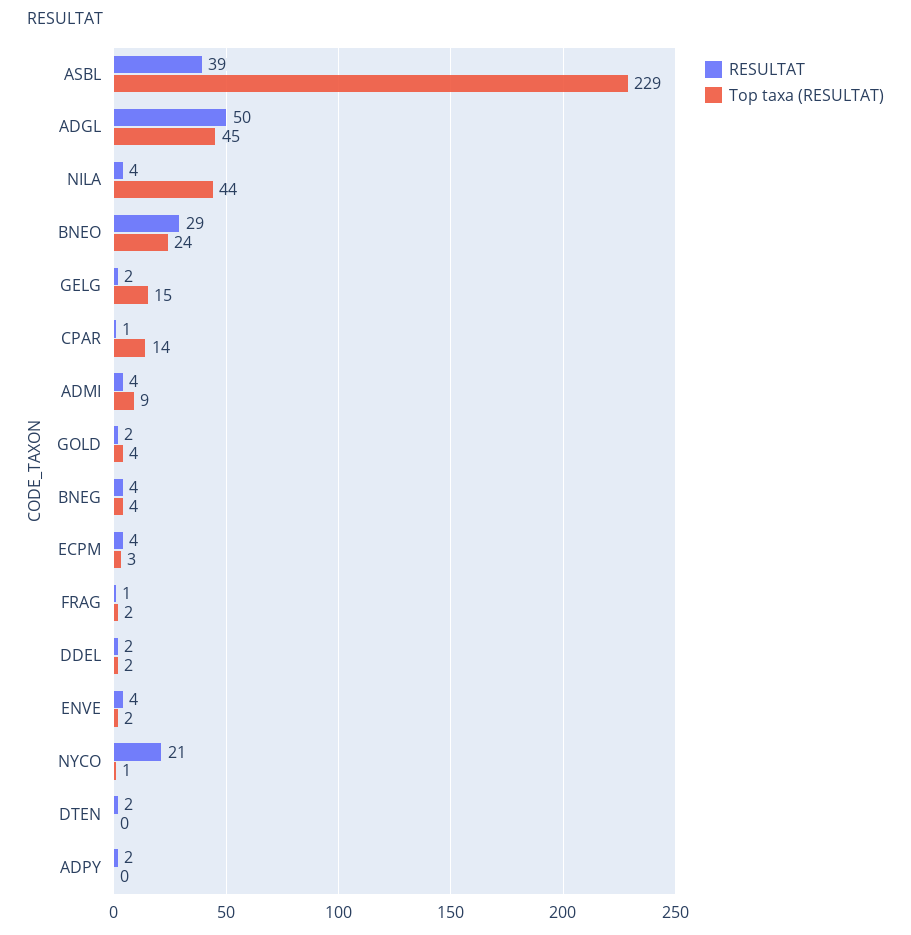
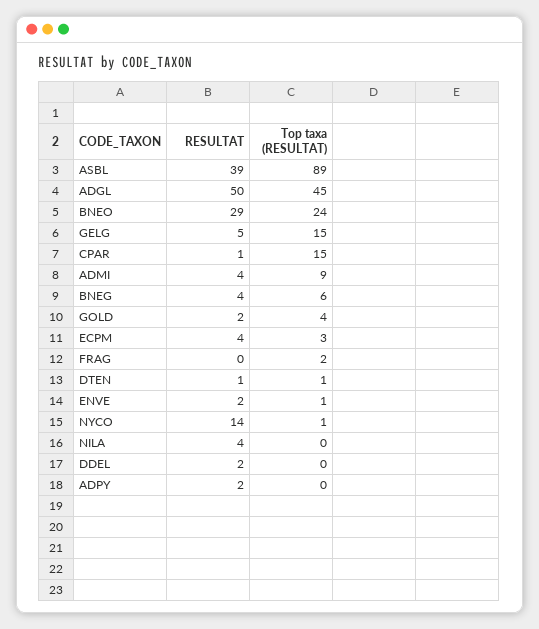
  {
    "RESULTAT": {
      "ASBL": 39,
      "ADGL": 50,
      "NILA": 4,
      "BNEO": 29,
-     "GELG": 2,
+     "GELG": 5,
      "CPAR": 1,
      "ADMI": 4,
      "GOLD": 2,
      "BNEG": 4,
      "ECPM": 4,
-     "FRAG": 1,
+     "FRAG": 0,
      "DDEL": 2,
-     "ENVE": 4,
+     "ENVE": 2,
-     "NYCO": 21,
+     "NYCO": 14,
-     "DTEN": 2,
+     "DTEN": 1,
      "ADPY": 2
    },
    "Top taxa (RESULTAT)": {
-     "ASBL": 229,
+     "ASBL": 89,
      "ADGL": 45,
-     "NILA": 44,
+     "NILA": 0,
      "BNEO": 24,
      "GELG": 15,
-     "CPAR": 14,
+     "CPAR": 15,
      "ADMI": 9,
      "GOLD": 4,
-     "BNEG": 4,
+     "BNEG": 6,
      "ECPM": 3,
      "FRAG": 2,
-     "DDEL": 2,
+     "DDEL": 0,
-     "ENVE": 2,
+     "ENVE": 1,
      "NYCO": 1,
-     "DTEN": 0,
+     "DTEN": 1,
      "ADPY": 0
    }
  }

